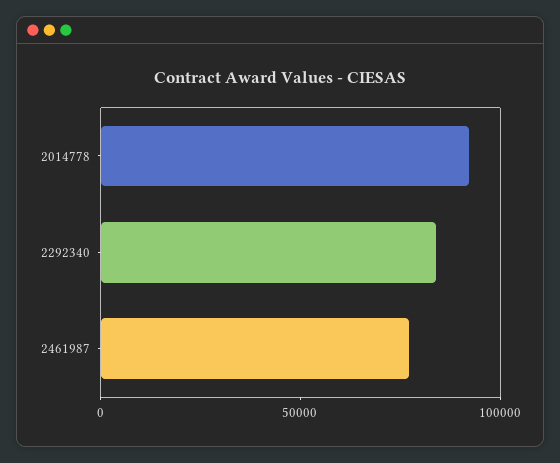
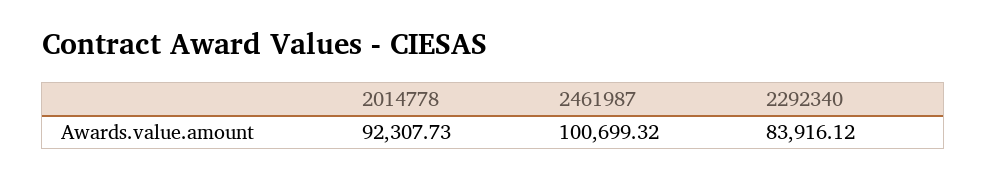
  {
    "2014778": 92307.73,
    "2292340": 83916.12,
-   "2461987": 80000
+   "2461987": 100699.32
  }

